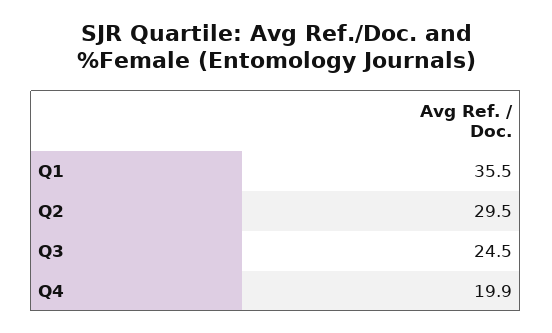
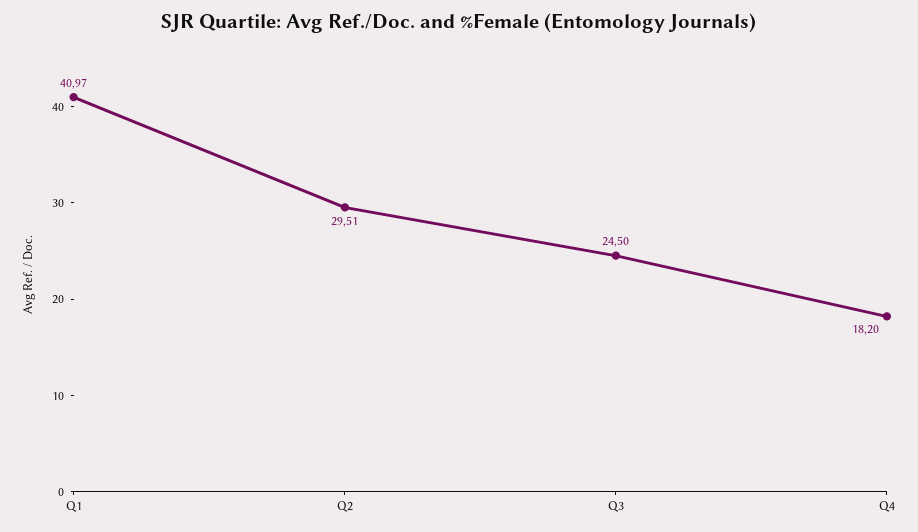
  {
-   "Q1": 35.5,
+   "Q1": 40.97,
    "Q2": 29.51,
    "Q3": 24.5,
-   "Q4": 19.9
+   "Q4": 18.2
  }

